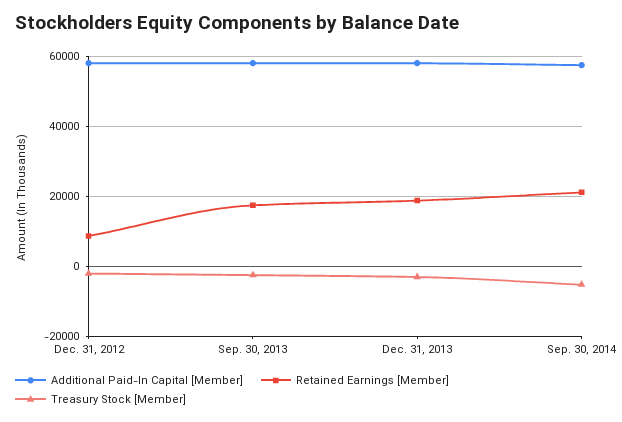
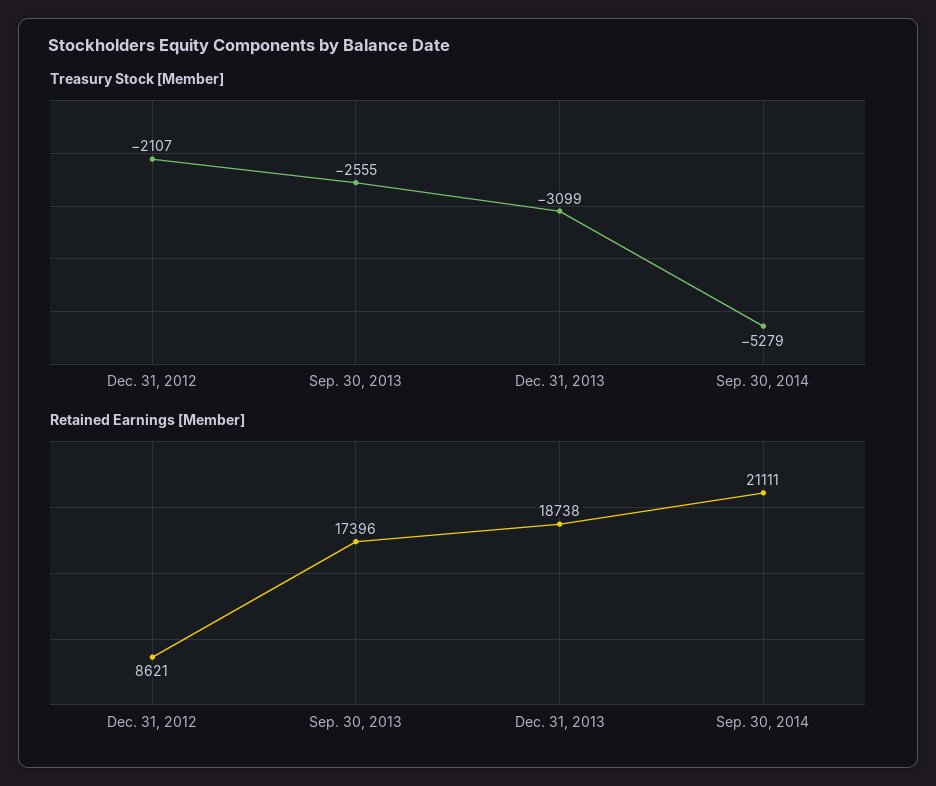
  {
-   "Additional Paid-In Capital [Member]": {
-     "Dec. 31, 2012": 58000,
-     "Sep. 30, 2013": 58000,
-     "Dec. 31, 2013": 58000,
-     "Sep. 30, 2014": 58000
-   },
    "Retained Earnings [Member]": {
      "Dec. 31, 2012": 8621,
      "Sep. 30, 2013": 17396,
      "Dec. 31, 2013": 18738,
      "Sep. 30, 2014": 21111
    },
    "Treasury Stock [Member]": {
      "Dec. 31, 2012": -2107,
      "Sep. 30, 2013": -2555,
      "Dec. 31, 2013": -3099,
      "Sep. 30, 2014": -5279
    }
  }

